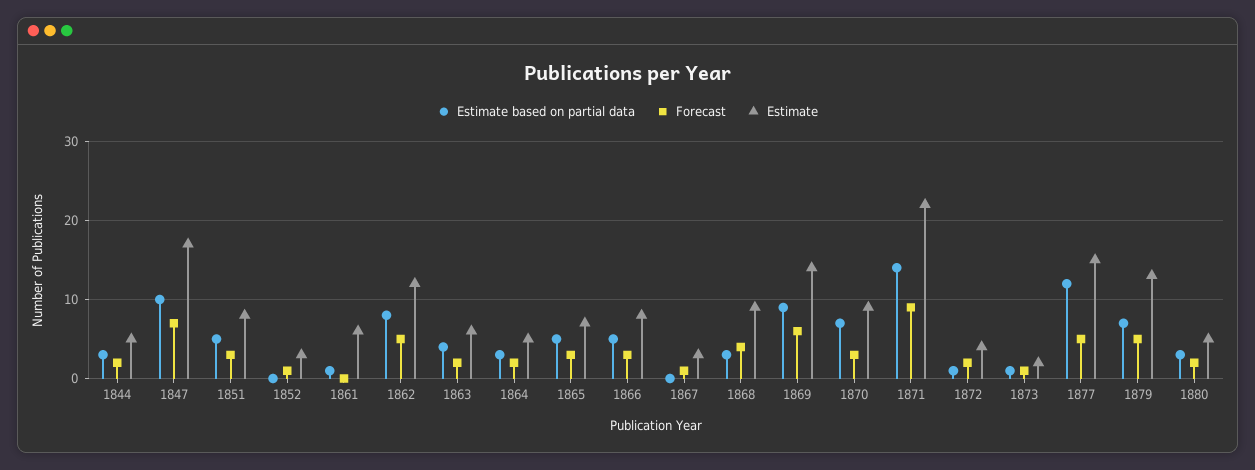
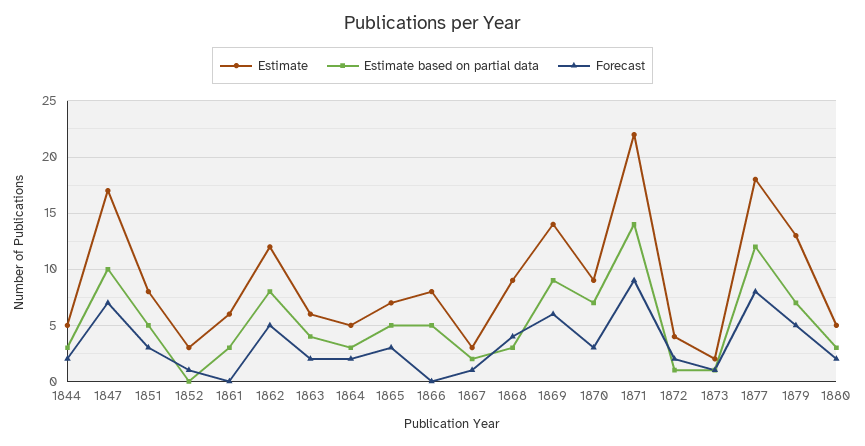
  {
    "Estimate based on partial data": {
      "1844": 3,
      "1847": 10,
      "1851": 5,
      "1852": 0,
-     "1861": 1,
+     "1861": 3,
      "1862": 8,
      "1863": 4,
      "1864": 3,
      "1865": 5,
      "1866": 5,
-     "1867": 0,
+     "1867": 2,
      "1868": 3,
      "1869": 9,
      "1870": 7,
      "1871": 14,
      "1872": 1,
      "1873": 1,
      "1877": 12,
      "1879": 7,
      "1880": 3
    },
    "Forecast": {
      "1844": 2,
      "1847": 7,
      "1851": 3,
      "1852": 1,
      "1861": 0,
      "1862": 5,
      "1863": 2,
      "1864": 2,
      "1865": 3,
-     "1866": 3,
+     "1866": 0,
      "1867": 1,
      "1868": 4,
      "1869": 6,
      "1870": 3,
      "1871": 9,
      "1872": 2,
      "1873": 1,
-     "1877": 5,
+     "1877": 8,
      "1879": 5,
      "1880": 2
    },
    "Estimate": {
      "1844": 5,
      "1847": 17,
      "1851": 8,
      "1852": 3,
      "1861": 6,
      "1862": 12,
      "1863": 6,
      "1864": 5,
      "1865": 7,
      "1866": 8,
      "1867": 3,
      "1868": 9,
      "1869": 14,
      "1870": 9,
      "1871": 22,
      "1872": 4,
      "1873": 2,
-     "1877": 15,
+     "1877": 18,
      "1879": 13,
      "1880": 5
    }
  }

